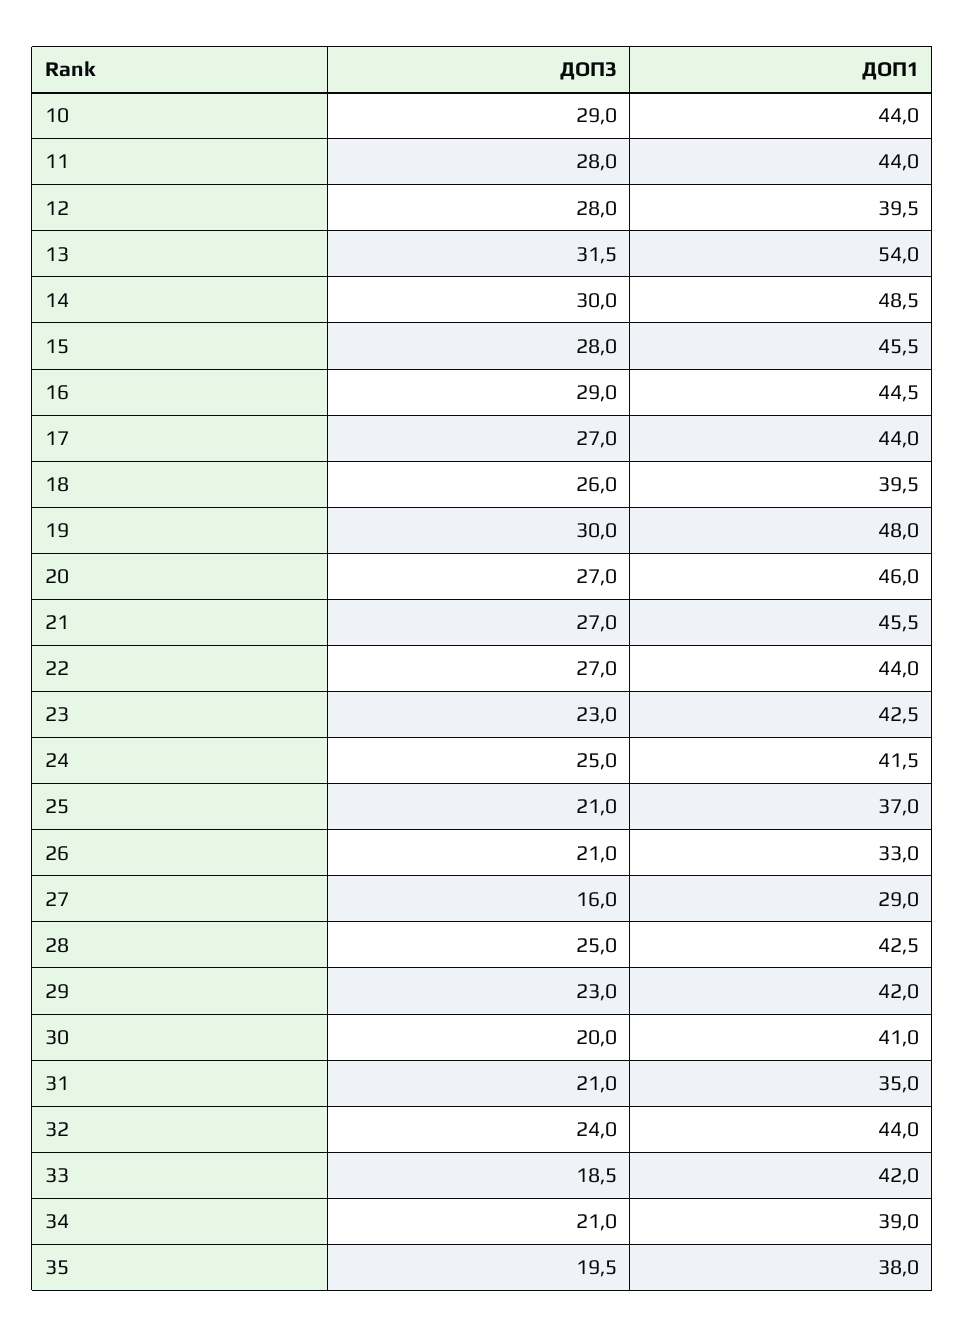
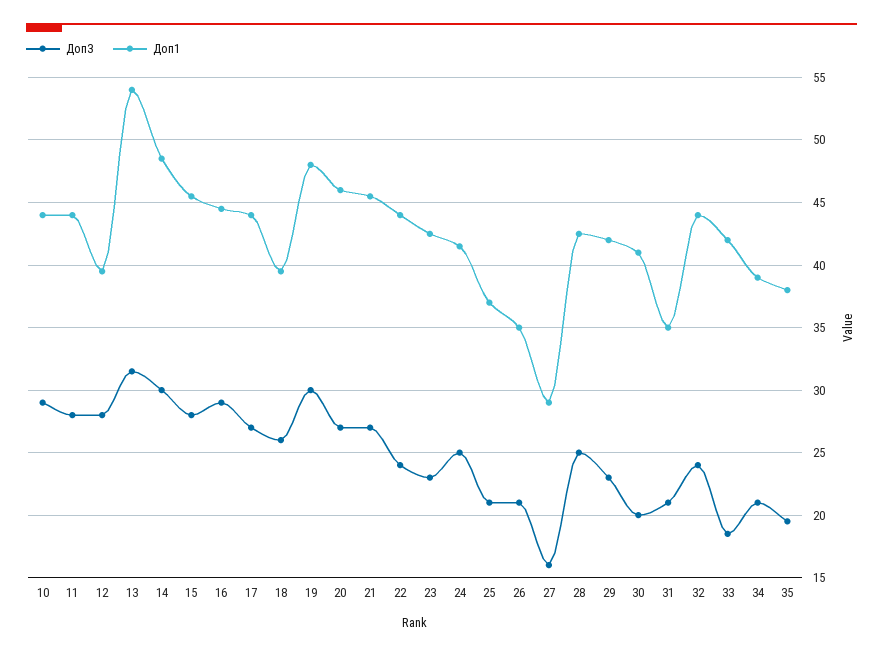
  {
    "ДОП3": {
      "10": 29,
      "11": 28,
      "12": 28,
      "13": 31.5,
      "14": 30,
      "15": 28,
      "16": 29,
      "17": 27,
      "18": 26,
      "19": 30,
      "20": 27,
      "21": 27,
-     "22": 27,
+     "22": 24,
      "23": 23,
      "24": 25,
      "25": 21,
      "26": 21,
      "27": 16,
      "28": 25,
      "29": 23,
      "30": 20,
      "31": 21,
      "32": 24,
      "33": 18.5,
      "34": 21,
      "35": 19.5
    },
    "ДОП1": {
      "10": 44,
      "11": 44,
      "12": 39.5,
      "13": 54,
      "14": 48.5,
      "15": 45.5,
      "16": 44.5,
      "17": 44,
      "18": 39.5,
      "19": 48,
      "20": 46,
      "21": 45.5,
      "22": 44,
      "23": 42.5,
      "24": 41.5,
      "25": 37,
-     "26": 33,
+     "26": 35,
      "27": 29,
      "28": 42.5,
      "29": 42,
      "30": 41,
      "31": 35,
      "32": 44,
      "33": 42,
      "34": 39,
      "35": 38
    }
  }

